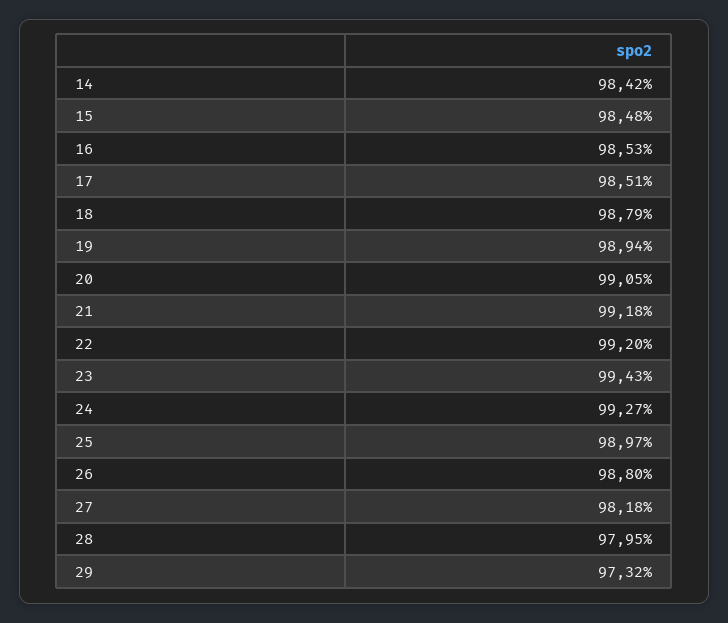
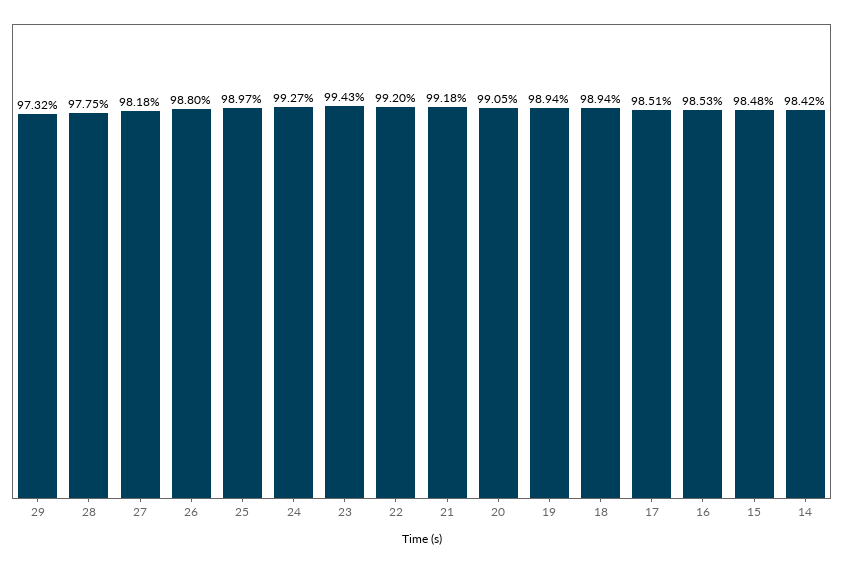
  {
    "14": 98.42,
    "15": 98.48,
    "16": 98.53,
    "17": 98.51,
-   "18": 98.79,
+   "18": 98.94,
    "19": 98.94,
    "20": 99.05,
    "21": 99.18,
    "22": 99.2,
    "23": 99.43,
    "24": 99.27,
    "25": 98.97,
    "26": 98.8,
    "27": 98.18,
-   "28": 97.95,
+   "28": 97.75,
    "29": 97.32
  }

